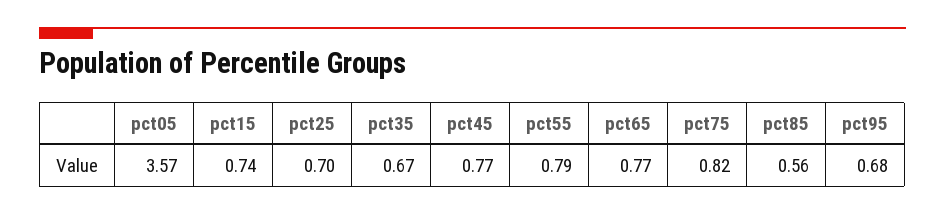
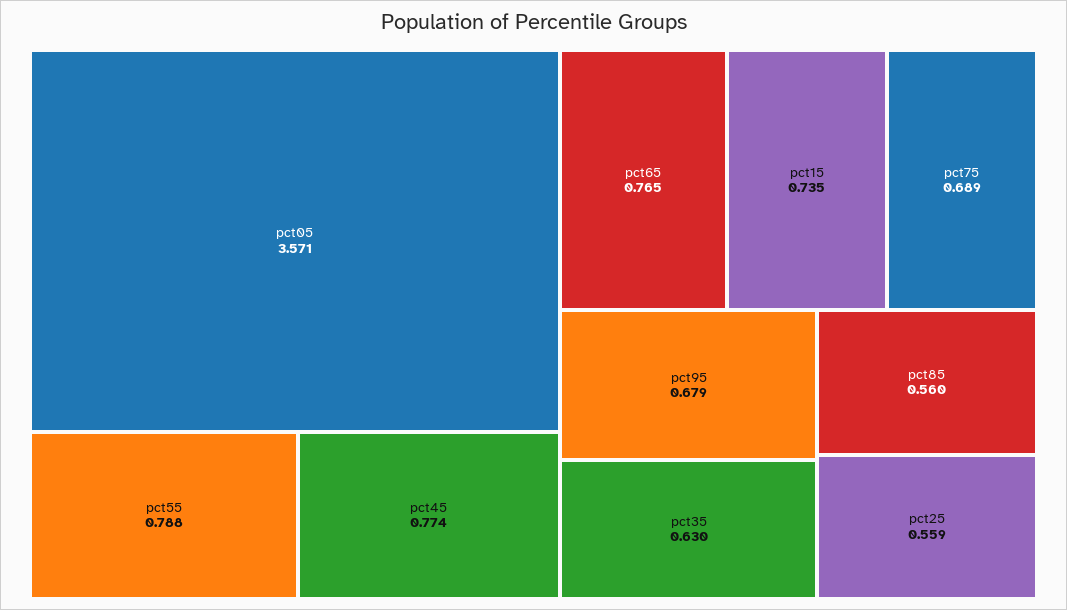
  {
    "pct05": 3.571,
    "pct15": 0.735,
-   "pct25": 0.7,
+   "pct25": 0.559,
-   "pct35": 0.67,
+   "pct35": 0.63,
    "pct45": 0.774,
    "pct55": 0.788,
    "pct65": 0.765,
-   "pct75": 0.82,
+   "pct75": 0.689,
    "pct85": 0.56,
    "pct95": 0.679
  }

